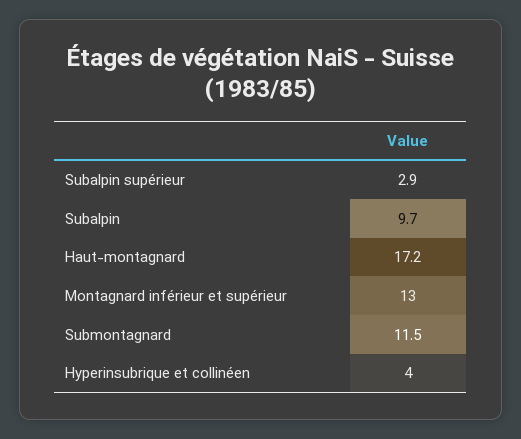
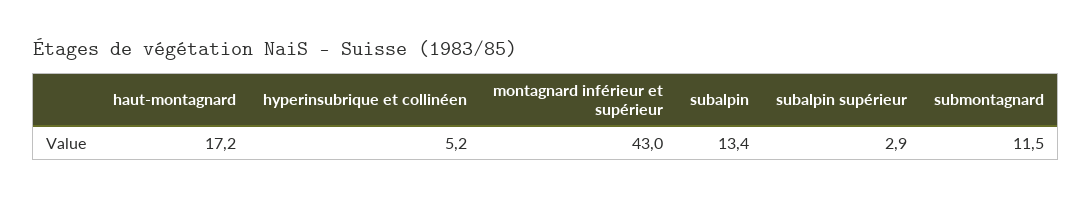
  {
    "Subalpin supérieur": 2.9,
-   "Subalpin": 9.7,
+   "Subalpin": 13.4,
    "Haut-montagnard": 17.2,
-   "Montagnard inférieur et supérieur": 13,
+   "Montagnard inférieur et supérieur": 43,
    "Submontagnard": 11.5,
-   "Hyperinsubrique et collinéen": 4
+   "Hyperinsubrique et collinéen": 5.2
  }

